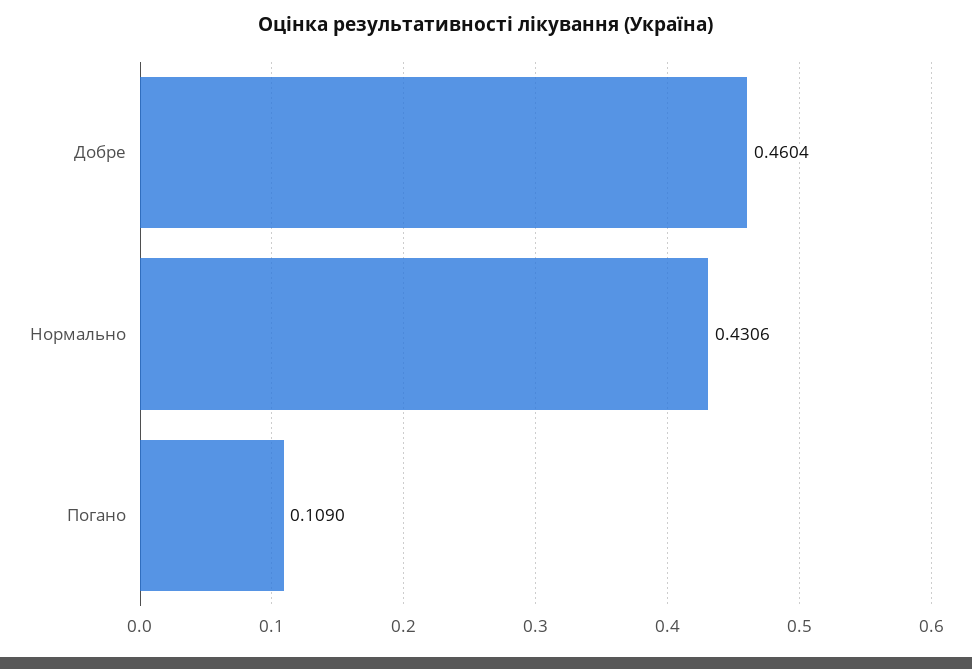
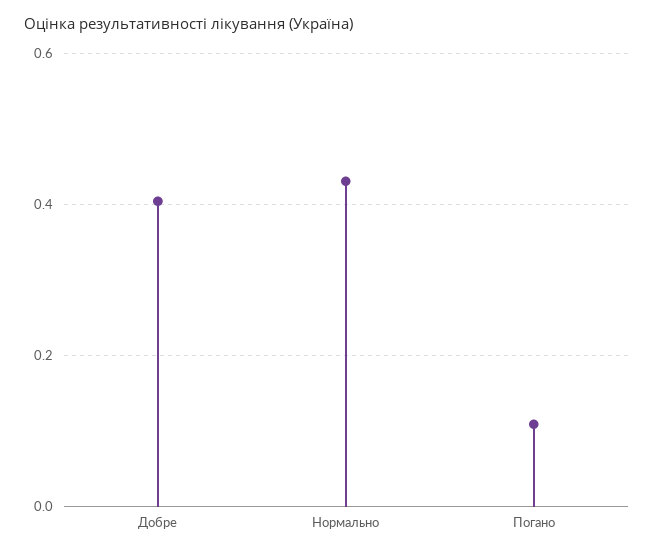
  {
-   "Добре": 0.4604,
+   "Добре": 0.4,
    "Нормально": 0.4306,
    "Погано": 0.109
  }

